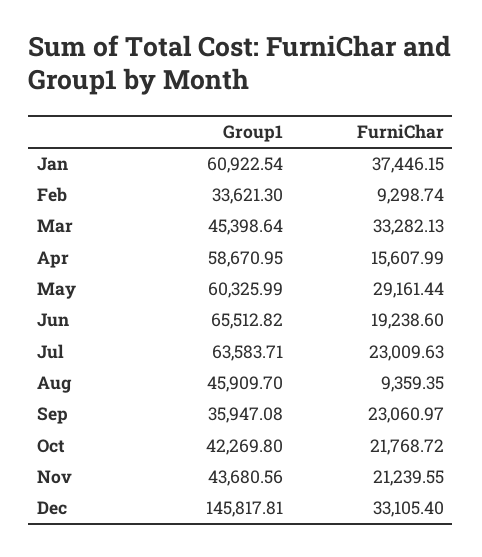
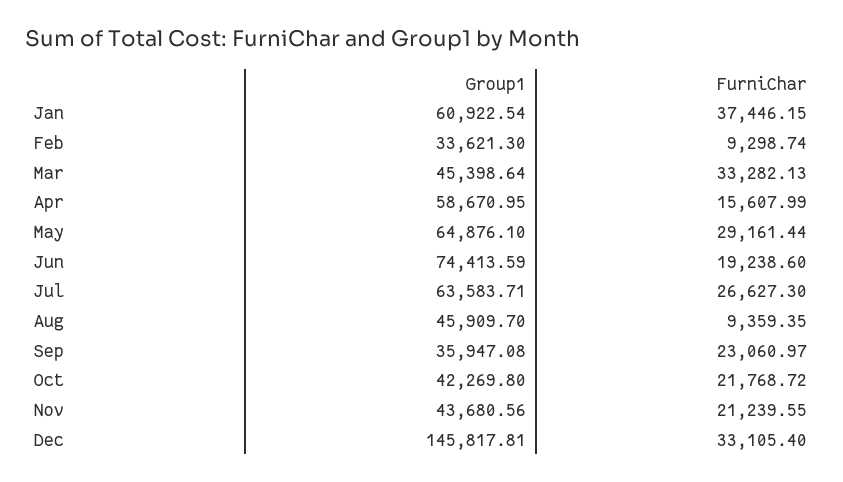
  {
    "Group1": {
      "Jan": 60922.54,
      "Feb": 33621.3,
      "Mar": 45398.64,
      "Apr": 58670.95,
-     "May": 60325.99,
+     "May": 64876.1,
-     "Jun": 65512.82,
+     "Jun": 74413.59,
      "Jul": 63583.71,
      "Aug": 45909.7,
      "Sep": 35947.08,
      "Oct": 42269.8,
      "Nov": 43680.56,
      "Dec": 145817.81
    },
    "FurniChar": {
      "Jan": 37446.15,
      "Feb": 9298.74,
      "Mar": 33282.13,
      "Apr": 15607.99,
      "May": 29161.44,
      "Jun": 19238.6,
-     "Jul": 23009.63,
+     "Jul": 26627.3,
      "Aug": 9359.35,
      "Sep": 23060.97,
      "Oct": 21768.72,
      "Nov": 21239.55,
      "Dec": 33105.4
    }
  }

